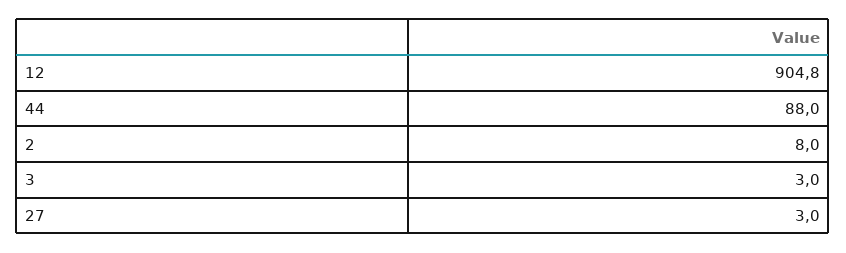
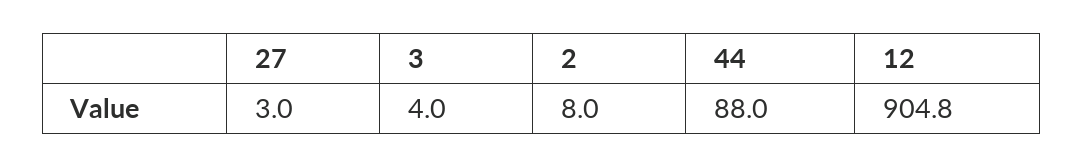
  {
    "12": 904.8,
    "44": 88,
    "2": 8,
-   "3": 3,
+   "3": 4,
    "27": 3
  }

